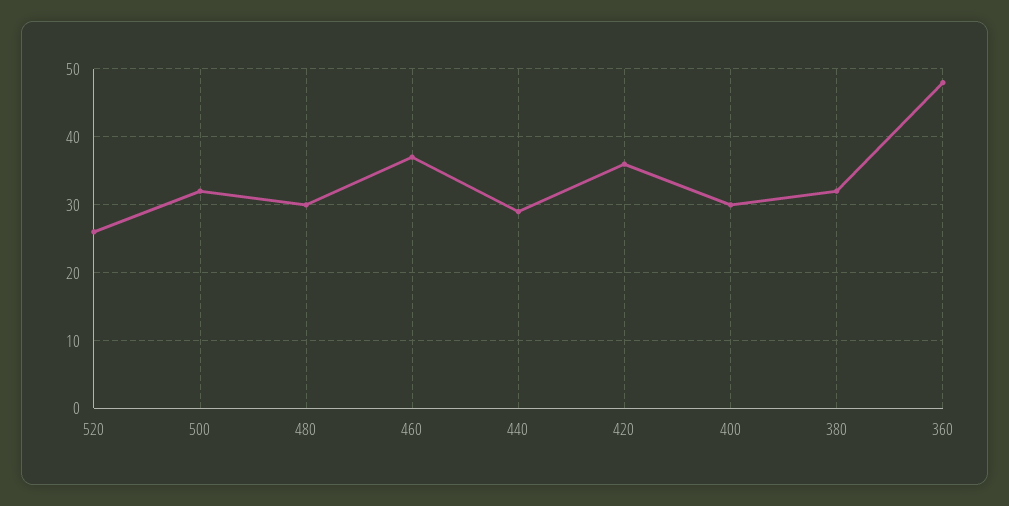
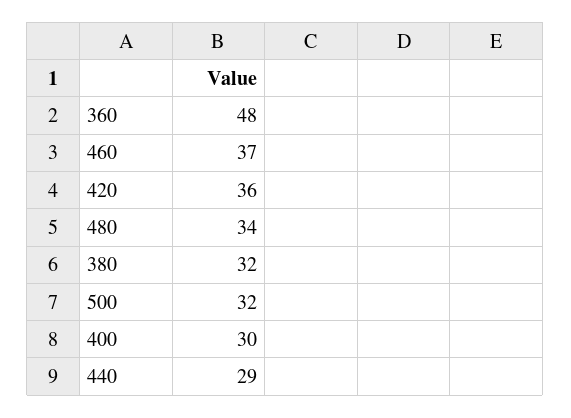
  {
-   "520": 26,
    "500": 32,
-   "480": 30,
+   "480": 34,
    "460": 37,
    "440": 29,
    "420": 36,
    "400": 30,
    "380": 32,
    "360": 48
  }

